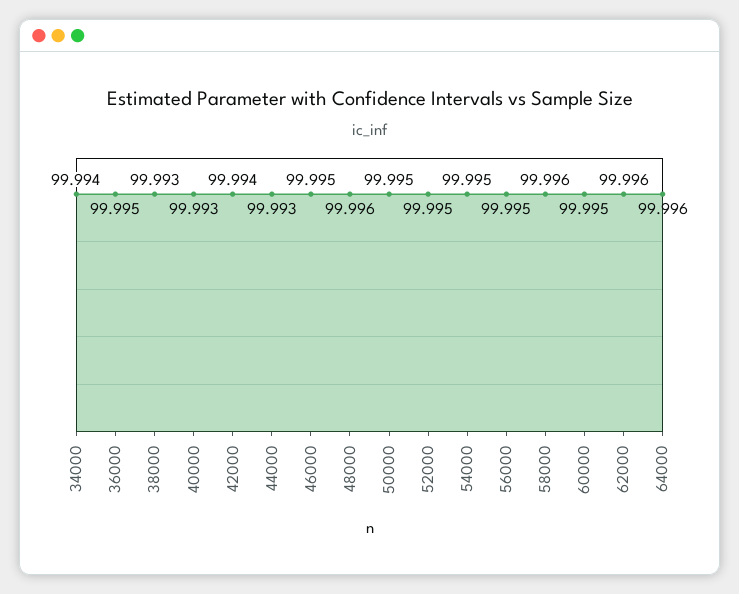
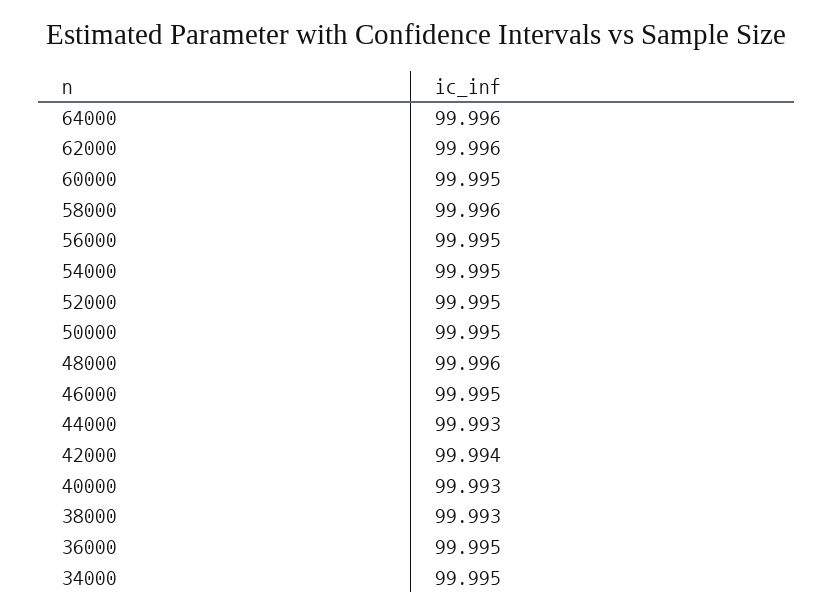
  {
-   "34000": 99.994,
+   "34000": 99.995,
    "36000": 99.995,
    "38000": 99.993,
    "40000": 99.993,
    "42000": 99.994,
    "44000": 99.993,
    "46000": 99.995,
    "48000": 99.996,
    "50000": 99.995,
    "52000": 99.995,
    "54000": 99.995,
    "56000": 99.995,
    "58000": 99.996,
    "60000": 99.995,
    "62000": 99.996,
    "64000": 99.996
  }

